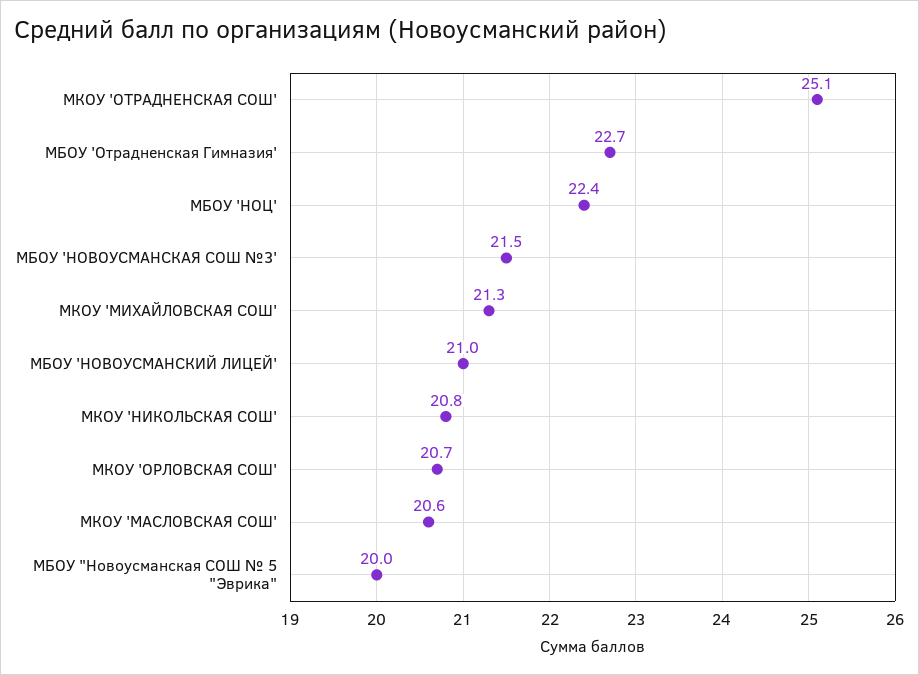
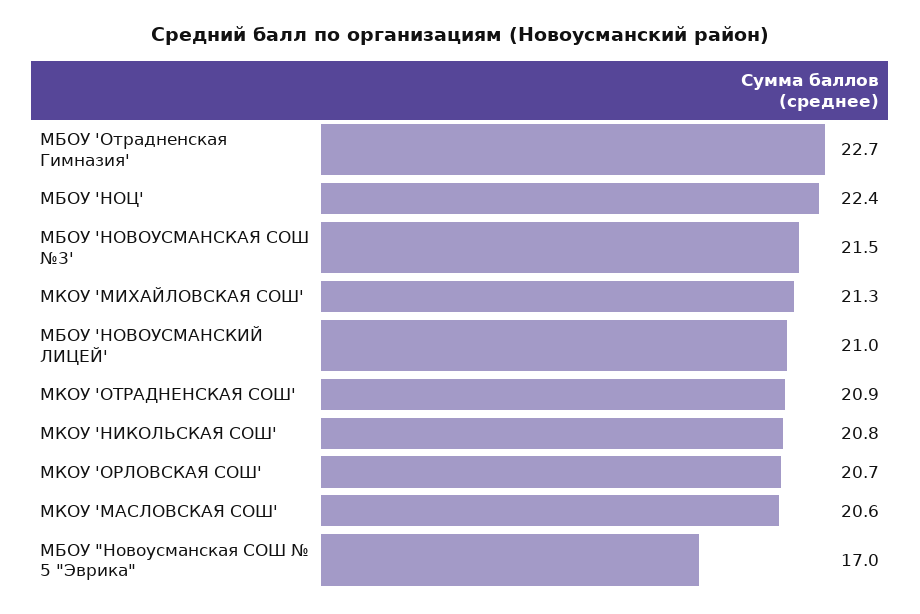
  {
-   "МКОУ 'ОТРАДНЕНСКАЯ СОШ'": 25.1,
+   "МКОУ 'ОТРАДНЕНСКАЯ СОШ'": 20.9,
    "МБОУ 'Отрадненская Гимназия'": 22.7,
    "МБОУ 'НОЦ'": 22.4,
    "МБОУ 'НОВОУСМАНСКАЯ СОШ №3'": 21.5,
    "МКОУ 'МИХАЙЛОВСКАЯ СОШ'": 21.3,
    "МБОУ 'НОВОУСМАНСКИЙ ЛИЦЕЙ'": 21,
    "МКОУ 'НИКОЛЬСКАЯ СОШ'": 20.8,
    "МКОУ 'ОРЛОВСКАЯ СОШ'": 20.7,
    "МКОУ 'МАСЛОВСКАЯ СОШ'": 20.6,
-   "МБОУ \"Новоусманская СОШ № 5 \"Эврика\"": 20
+   "МБОУ \"Новоусманская СОШ № 5 \"Эврика\"": 17
  }

